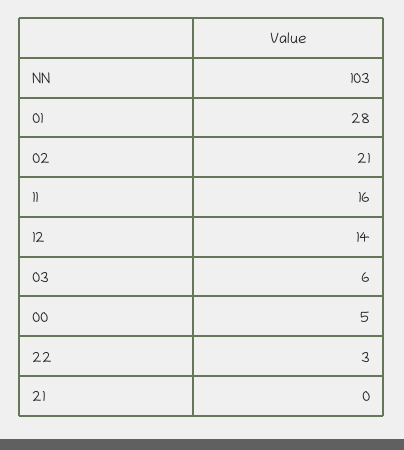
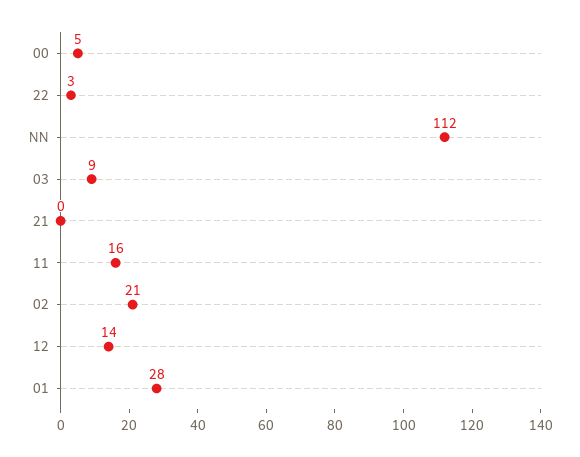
  {
-   "NN": 103,
+   "NN": 112,
    "01": 28,
    "02": 21,
    "11": 16,
    "12": 14,
-   "03": 6,
+   "03": 9,
    "00": 5,
    "22": 3,
    "21": 0
  }

